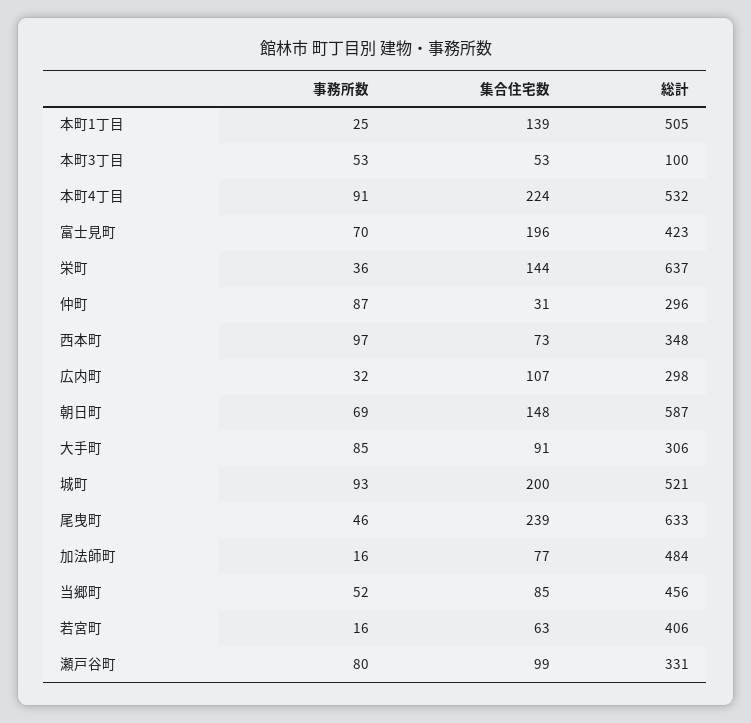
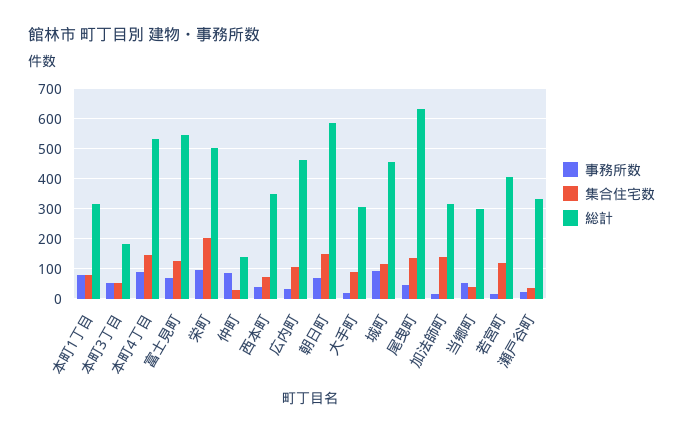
  {
    "事務所数": {
-     "本町1丁目": 25,
+     "本町1丁目": 80,
      "本町3丁目": 53,
      "本町4丁目": 91,
      "富士見町": 70,
-     "栄町": 36,
+     "栄町": 100,
      "仲町": 87,
-     "西本町": 97,
+     "西本町": 40,
      "広内町": 32,
      "朝日町": 69,
-     "大手町": 85,
+     "大手町": 20,
      "城町": 93,
      "尾曳町": 46,
      "加法師町": 16,
      "当郷町": 52,
      "若宮町": 16,
-     "瀬戸谷町": 80
+     "瀬戸谷町": 20
    },
    "集合住宅数": {
-     "本町1丁目": 139,
+     "本町1丁目": 80,
      "本町3丁目": 53,
-     "本町4丁目": 224,
+     "本町4丁目": 140,
-     "富士見町": 196,
+     "富士見町": 120,
-     "栄町": 144,
+     "栄町": 200,
      "仲町": 31,
      "西本町": 73,
      "広内町": 107,
      "朝日町": 148,
      "大手町": 91,
-     "城町": 200,
+     "城町": 120,
-     "尾曳町": 239,
+     "尾曳町": 140,
-     "加法師町": 77,
+     "加法師町": 140,
-     "当郷町": 85,
+     "当郷町": 40,
-     "若宮町": 63,
+     "若宮町": 120,
-     "瀬戸谷町": 99
+     "瀬戸谷町": 40
    },
    "総計": {
-     "本町1丁目": 505,
+     "本町1丁目": 320,
-     "本町3丁目": 100,
+     "本町3丁目": 180,
      "本町4丁目": 532,
-     "富士見町": 423,
+     "富士見町": 540,
-     "栄町": 637,
+     "栄町": 500,
-     "仲町": 296,
+     "仲町": 140,
      "西本町": 348,
-     "広内町": 298,
+     "広内町": 460,
      "朝日町": 587,
      "大手町": 306,
-     "城町": 521,
+     "城町": 460,
      "尾曳町": 633,
-     "加法師町": 484,
+     "加法師町": 320,
-     "当郷町": 456,
+     "当郷町": 300,
      "若宮町": 406,
      "瀬戸谷町": 331
    }
  }

